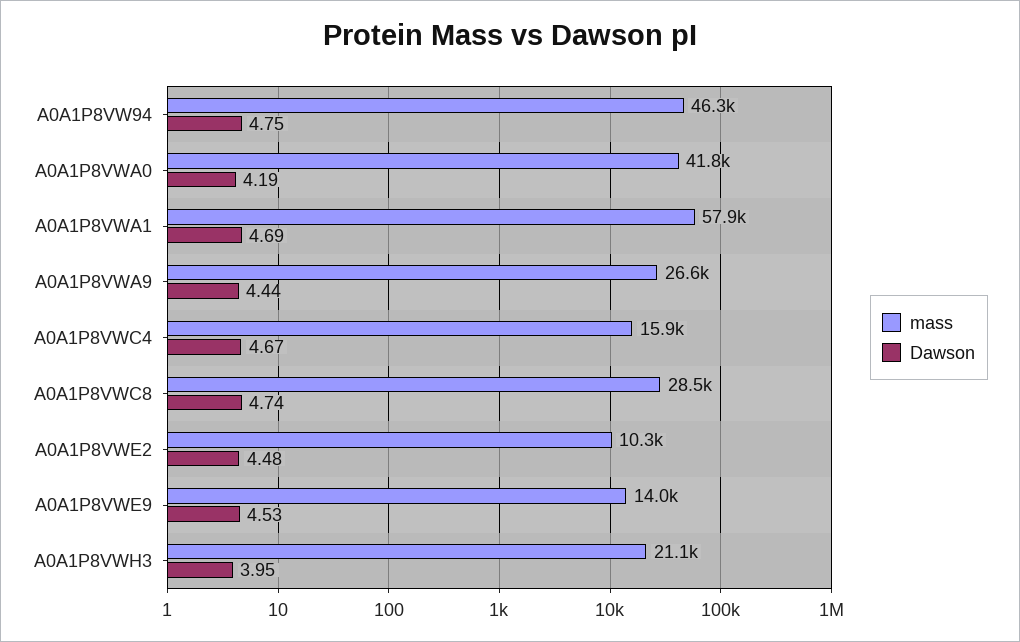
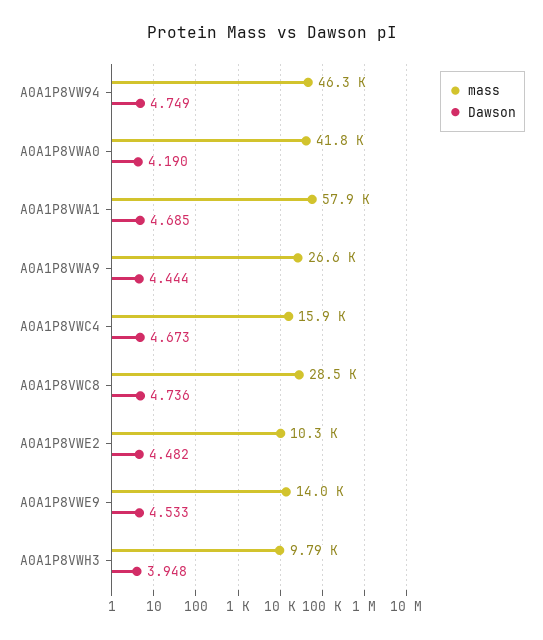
  {
    "mass": {
      "A0A1P8VW94": 46300,
      "A0A1P8VWA0": 41800,
      "A0A1P8VWA1": 57900,
      "A0A1P8VWA9": 26600,
      "A0A1P8VWC4": 15900,
      "A0A1P8VWC8": 28500,
      "A0A1P8VWE2": 10300,
      "A0A1P8VWE9": 14000,
-     "A0A1P8VWH3": 21100
+     "A0A1P8VWH3": 9790
    },
    "Dawson": {
      "A0A1P8VW94": 4.749,
      "A0A1P8VWA0": 4.19,
      "A0A1P8VWA1": 4.685,
      "A0A1P8VWA9": 4.444,
      "A0A1P8VWC4": 4.673,
      "A0A1P8VWC8": 4.736,
      "A0A1P8VWE2": 4.482,
      "A0A1P8VWE9": 4.533,
      "A0A1P8VWH3": 3.948
    }
  }

